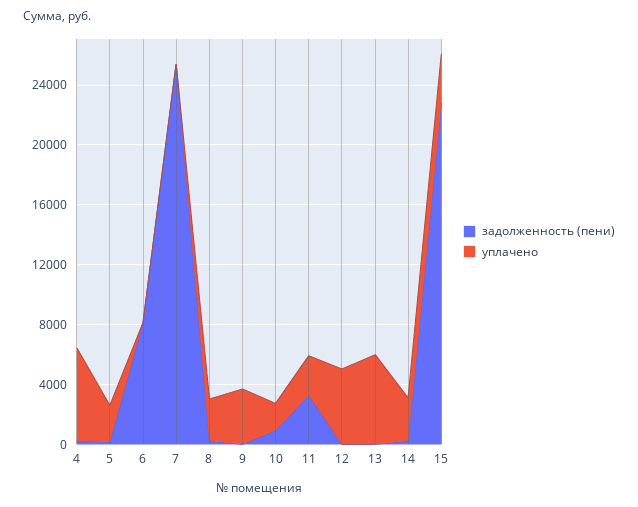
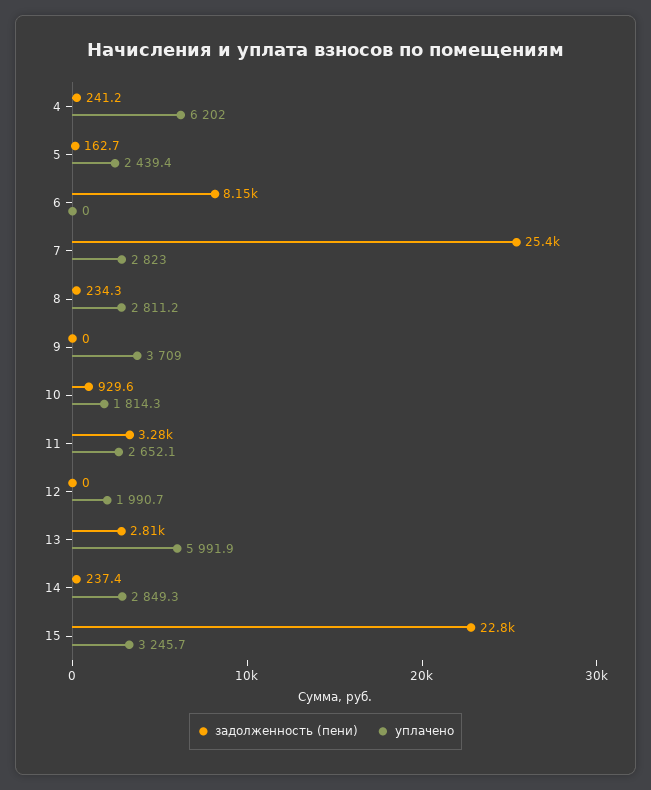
  {
    "задолженность (пени)": {
      "4": 241.2,
      "5": 162.7,
      "6": 8150,
      "7": 25400,
      "8": 234.3,
      "9": 0,
      "10": 929.6,
      "11": 3280,
      "12": 0,
-     "13": 0,
+     "13": 2810,
      "14": 237.4,
      "15": 22800
    },
    "уплачено": {
      "4": 6202,
      "5": 2439.4,
      "6": 0,
-     "7": 0,
+     "7": 2823,
      "8": 2811.2,
      "9": 3709,
      "10": 1814.3,
      "11": 2652.1,
-     "12": 5000,
+     "12": 1990.7,
      "13": 5991.9,
      "14": 2849.3,
      "15": 3245.7
    }
  }

